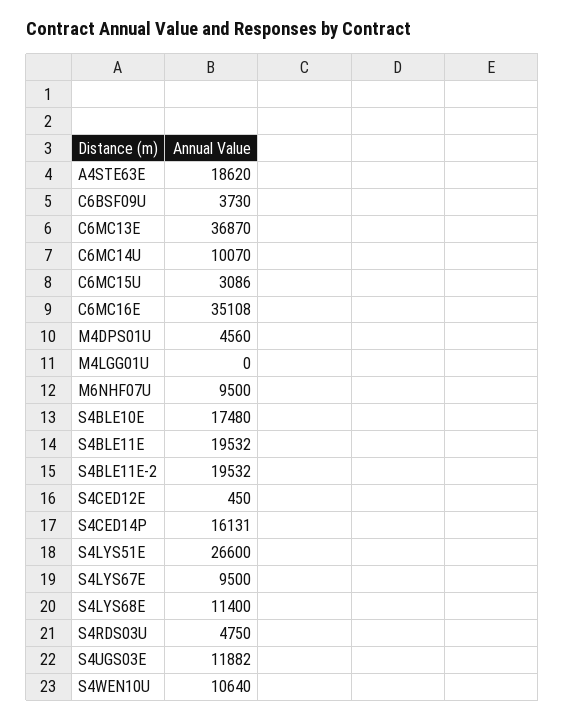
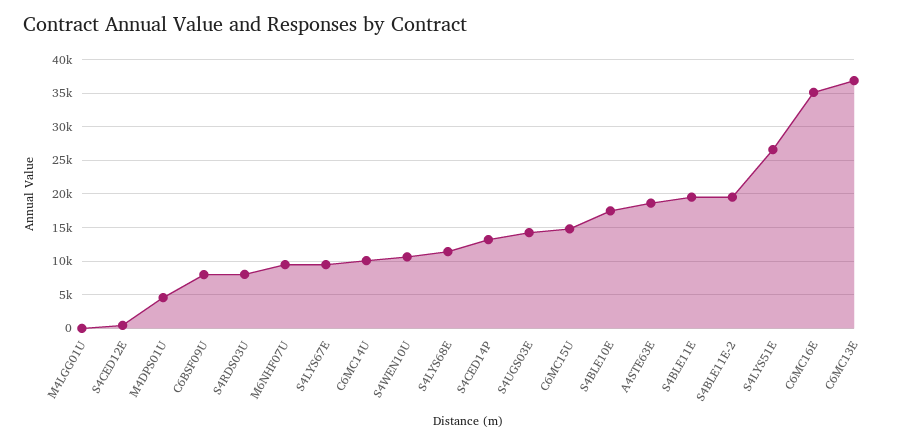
  {
    "A4STE63E": 18620,
-   "C6BSF09U": 3730,
+   "C6BSF09U": 8000,
    "C6MC13E": 36870,
    "C6MC14U": 10070,
-   "C6MC15U": 3086,
+   "C6MC15U": 15000,
    "C6MC16E": 35108,
    "M4DPS01U": 4560,
    "M4LGG01U": 0,
    "M6NHF07U": 9500,
    "S4BLE10E": 17480,
    "S4BLE11E": 19532,
    "S4BLE11E-2": 19532,
    "S4CED12E": 450,
-   "S4CED14P": 16131,
+   "S4CED14P": 13000,
    "S4LYS51E": 26600,
    "S4LYS67E": 9500,
    "S4LYS68E": 11400,
-   "S4RDS03U": 4750,
+   "S4RDS03U": 8000,
-   "S4UGS03E": 11882,
+   "S4UGS03E": 14000,
    "S4WEN10U": 10640
  }

